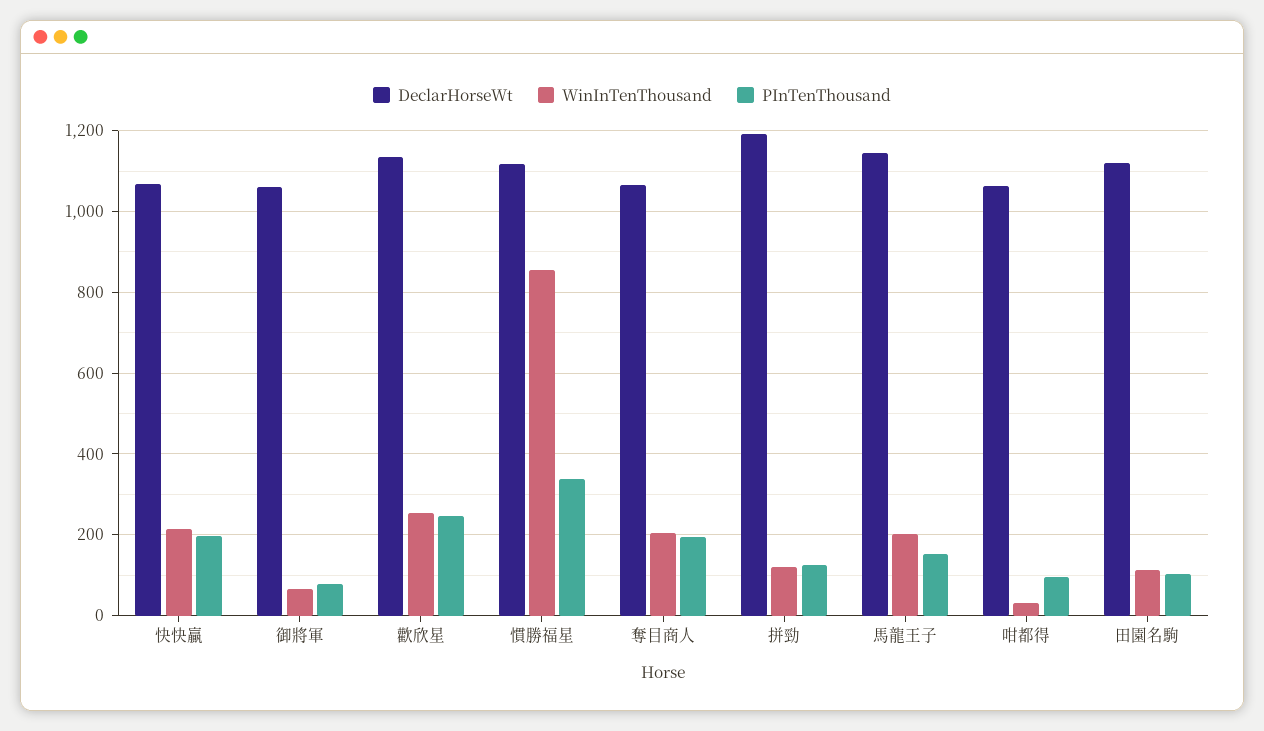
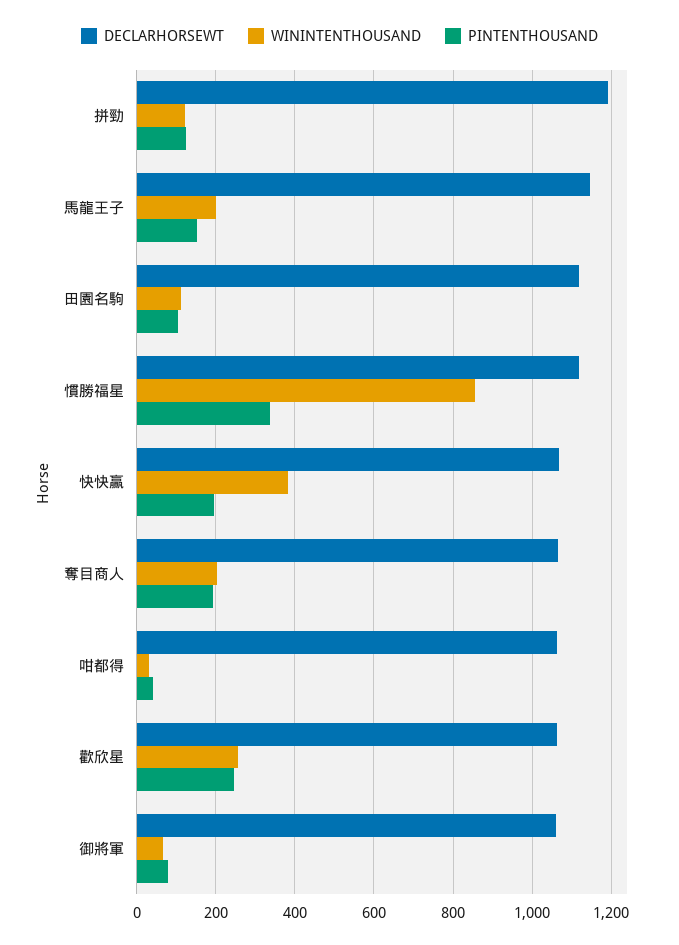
  {
    "DeclarHorseWt": {
      "快快贏": 1060,
      "御將軍": 1060,
-     "歡欣星": 1140,
+     "歡欣星": 1060,
      "慣勝福星": 1120,
      "奪目商人": 1060,
      "拼勁": 1200,
      "馬龍王子": 1140,
      "咁都得": 1060,
      "田園名駒": 1120
    },
    "WinInTenThousand": {
-     "快快贏": 220,
+     "快快贏": 380,
      "御將軍": 60,
      "歡欣星": 260,
      "慣勝福星": 860,
      "奪目商人": 200,
      "拼勁": 120,
      "馬龍王子": 200,
      "咁都得": 40,
      "田園名駒": 120
    },
    "PInTenThousand": {
      "快快贏": 200,
      "御將軍": 80,
      "歡欣星": 240,
      "慣勝福星": 340,
      "奪目商人": 200,
      "拼勁": 120,
      "馬龍王子": 160,
-     "咁都得": 100,
+     "咁都得": 40,
      "田園名駒": 100
    }
  }

